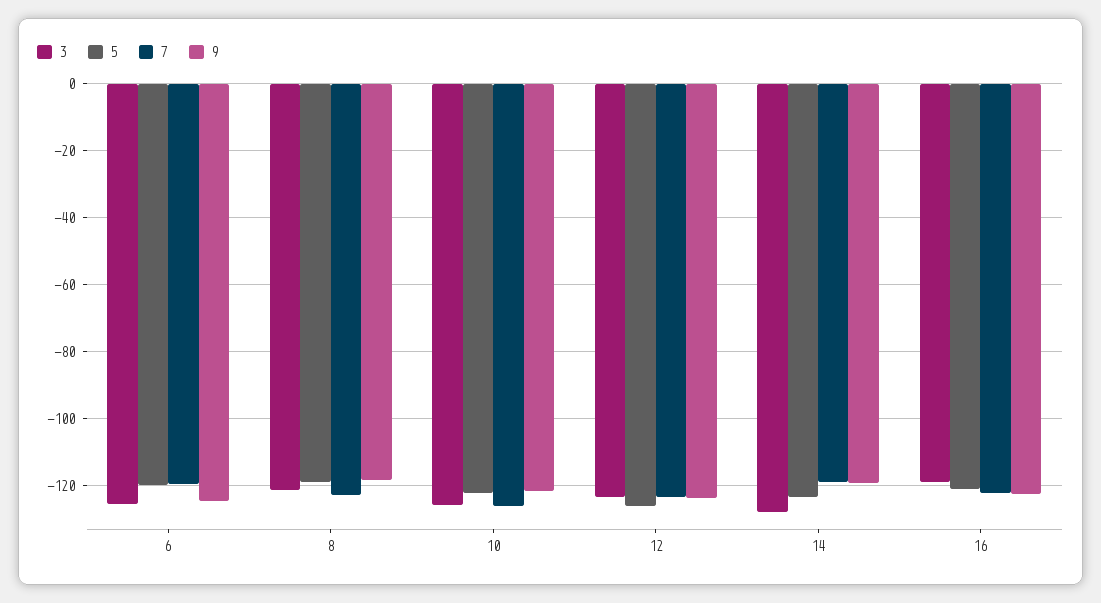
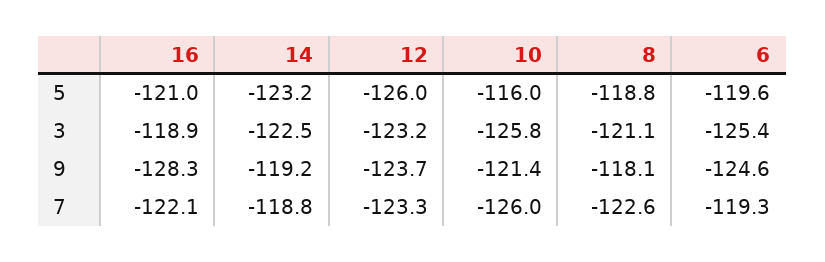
  {
    "3": {
      "6": -125.4,
      "8": -121.1,
      "10": -125.8,
      "12": -123.2,
-     "14": -128,
+     "14": -122.5,
      "16": -118.9
    },
    "5": {
      "6": -119.6,
      "8": -118.8,
-     "10": -122,
+     "10": -116,
      "12": -126,
      "14": -123.2,
      "16": -121
    },
    "7": {
      "6": -119.3,
      "8": -122.6,
      "10": -126,
      "12": -123.3,
      "14": -118.8,
      "16": -122.1
    },
    "9": {
      "6": -124.6,
      "8": -118.1,
      "10": -121.4,
      "12": -123.7,
      "14": -119.2,
-     "16": -122
+     "16": -128.3
    }
  }

